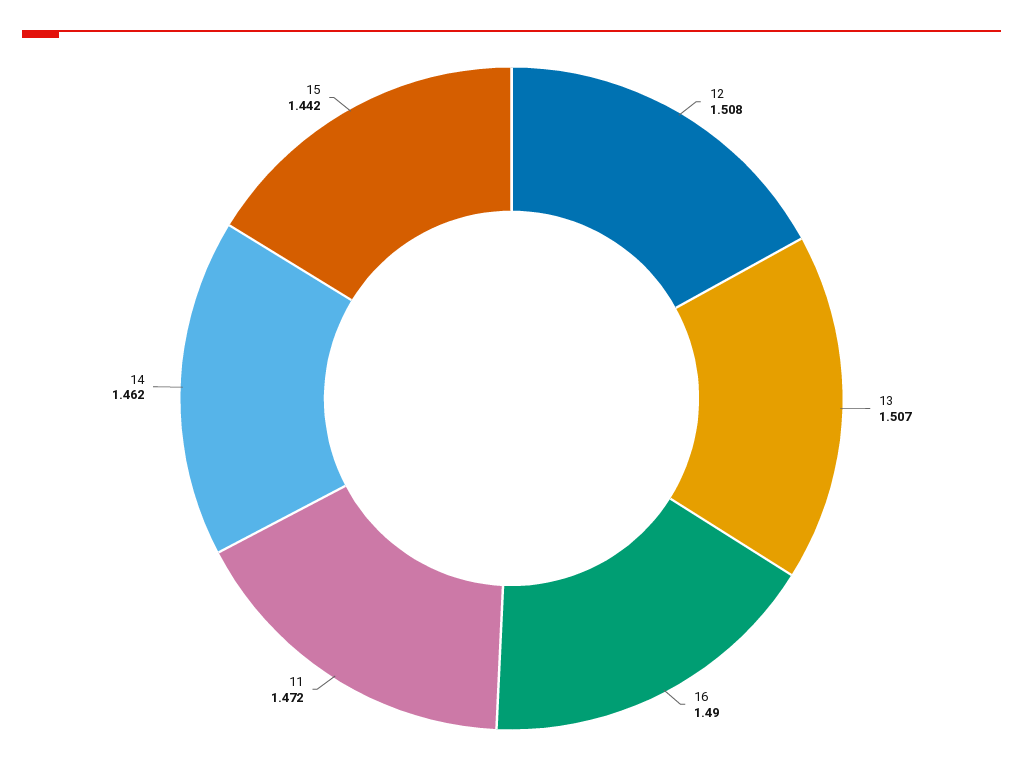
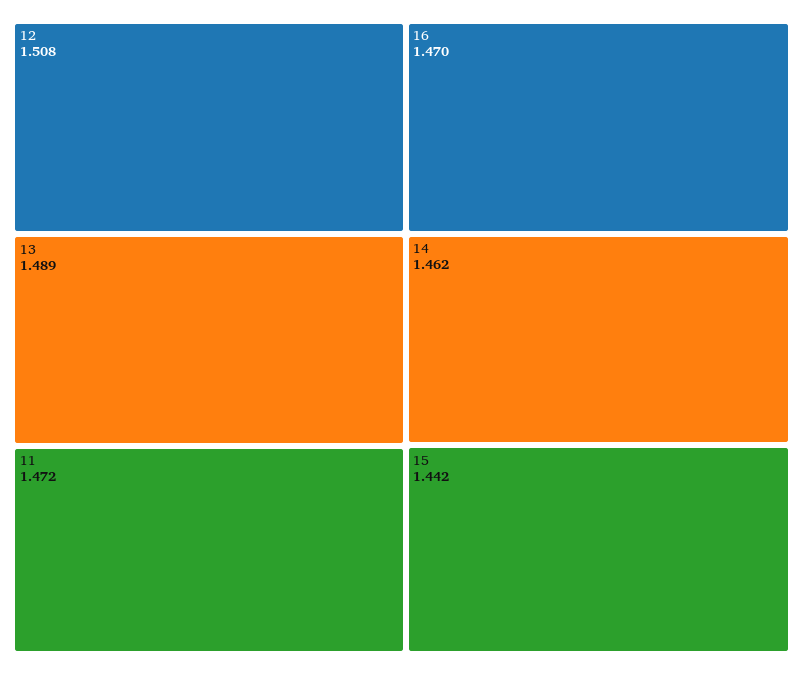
  {
    "12": 1.508,
-   "13": 1.507,
+   "13": 1.489,
-   "16": 1.49,
+   "16": 1.47,
    "11": 1.472,
    "14": 1.462,
    "15": 1.442
  }

